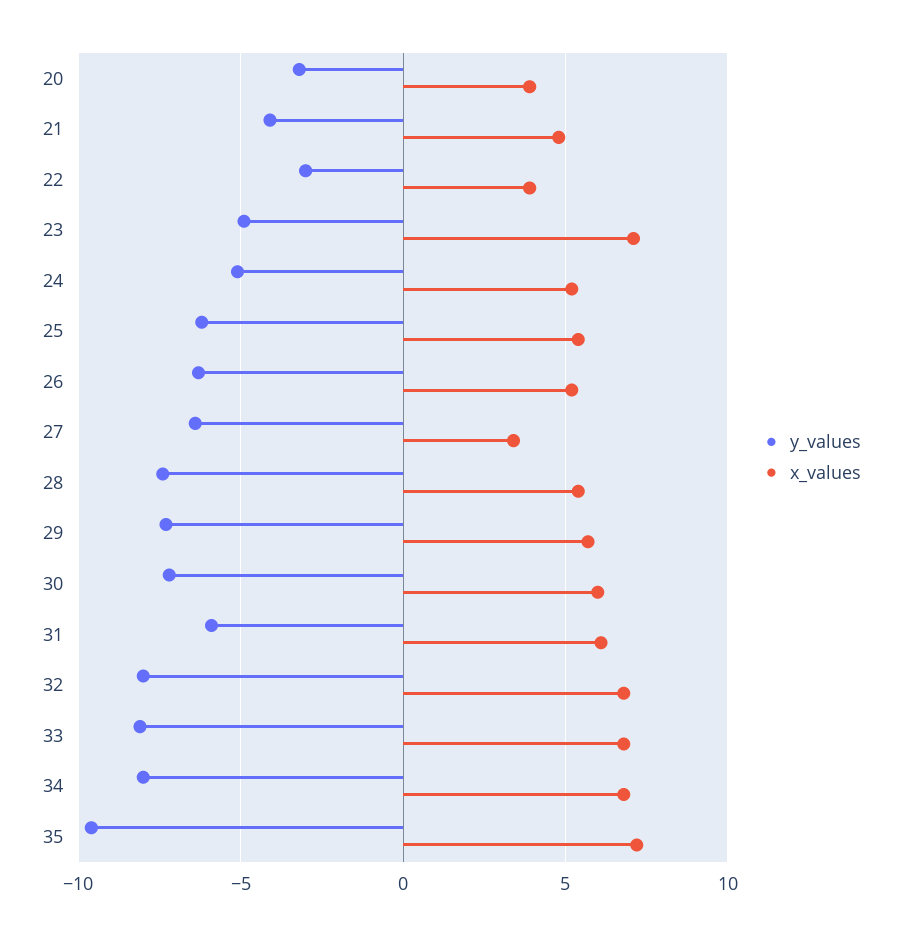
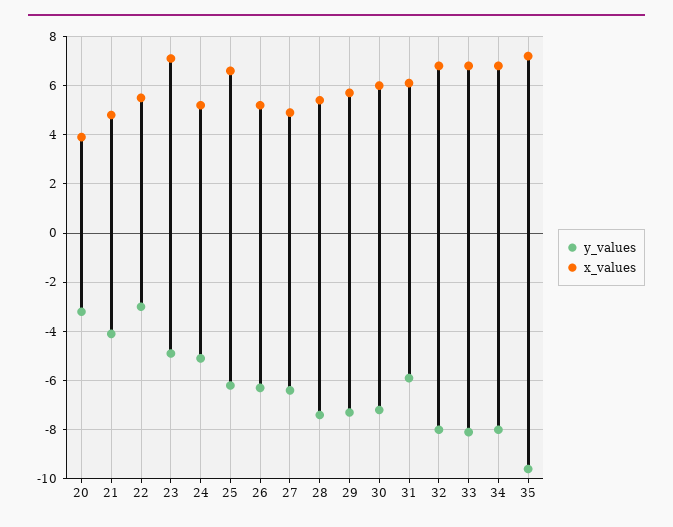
  {
    "y_values": {
      "20": -3,
      "21": -4,
      "22": -3,
      "23": -5,
      "24": -5,
      "25": -6,
      "26": -6.5,
      "27": -6.5,
      "28": -7.5,
      "29": -7.5,
      "30": -7,
      "31": -6,
      "32": -8,
      "33": -8,
      "34": -8,
      "35": -9.5
    },
    "x_values": {
      "20": 4,
      "21": 5,
-     "22": 4,
+     "22": 5.5,
      "23": 7,
      "24": 5,
-     "25": 5.5,
+     "25": 6.5,
      "26": 5,
-     "27": 3.5,
+     "27": 5,
      "28": 5.5,
      "29": 5.5,
      "30": 6,
      "31": 6,
      "32": 7,
      "33": 7,
      "34": 7,
      "35": 7
    }
  }

